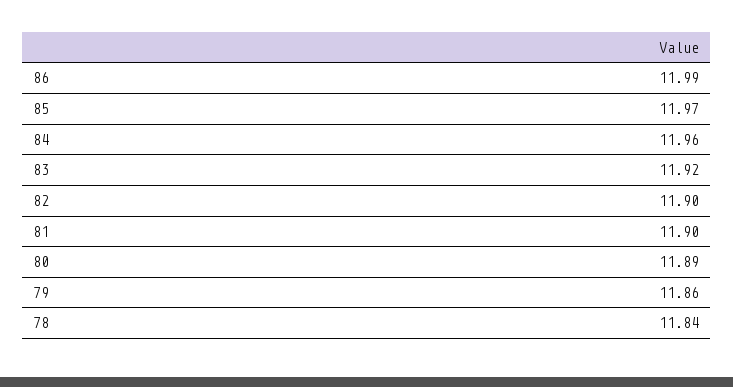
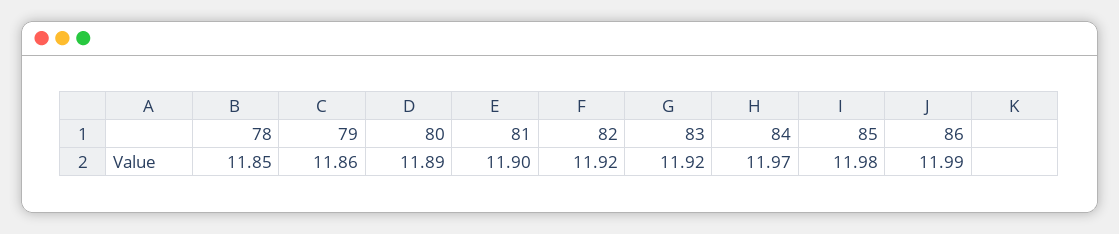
  {
    "86": 11.99,
-   "85": 11.97,
+   "85": 11.98,
-   "84": 11.96,
+   "84": 11.97,
    "83": 11.92,
-   "82": 11.9,
+   "82": 11.92,
    "81": 11.9,
    "80": 11.89,
    "79": 11.86,
-   "78": 11.84
+   "78": 11.85
  }

